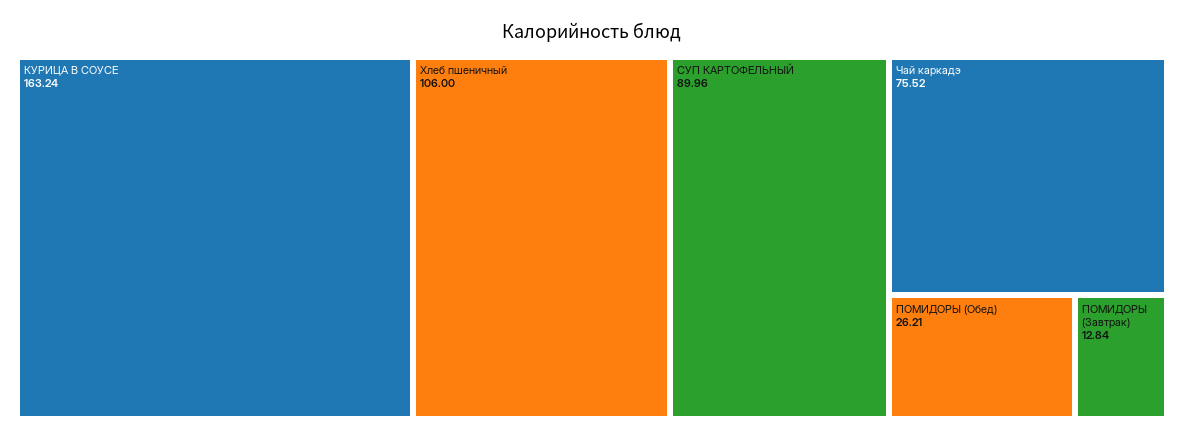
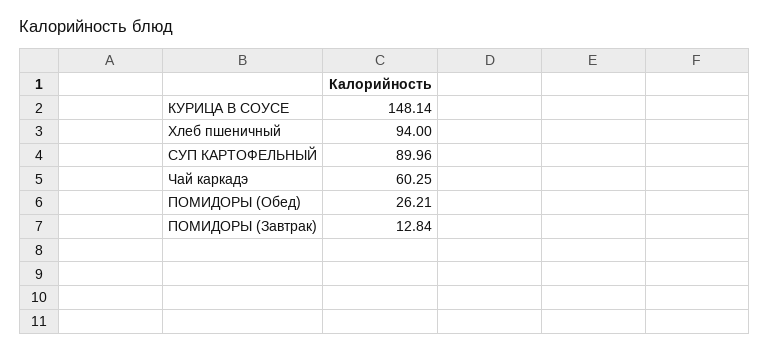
  {
-   "КУРИЦА В СОУСЕ": 163.24,
+   "КУРИЦА В СОУСЕ": 148.14,
-   "Хлеб пшеничный": 106,
+   "Хлеб пшеничный": 94,
    "СУП КАРТОФЕЛЬНЫЙ": 89.96,
-   "Чай каркадэ": 75.52,
+   "Чай каркадэ": 60.25,
    "ПОМИДОРЫ (Обед)": 26.21,
    "ПОМИДОРЫ (Завтрак)": 12.84
  }

